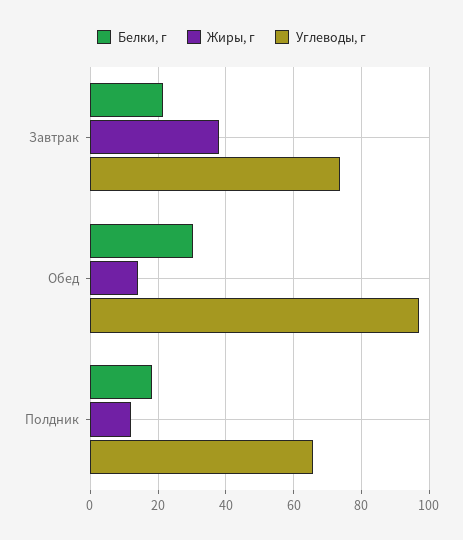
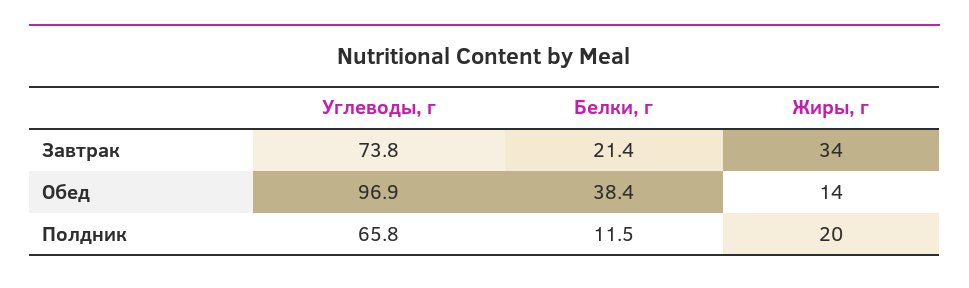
  {
    "Белки, г": {
      "Завтрак": 21.4,
-     "Обед": 30,
+     "Обед": 38.4,
-     "Полдник": 18
+     "Полдник": 11.5
    },
    "Жиры, г": {
-     "Завтрак": 38,
+     "Завтрак": 34,
      "Обед": 14,
-     "Полдник": 12
+     "Полдник": 20
    },
    "Углеводы, г": {
      "Завтрак": 73.8,
      "Обед": 96.9,
      "Полдник": 65.8
    }
  }

